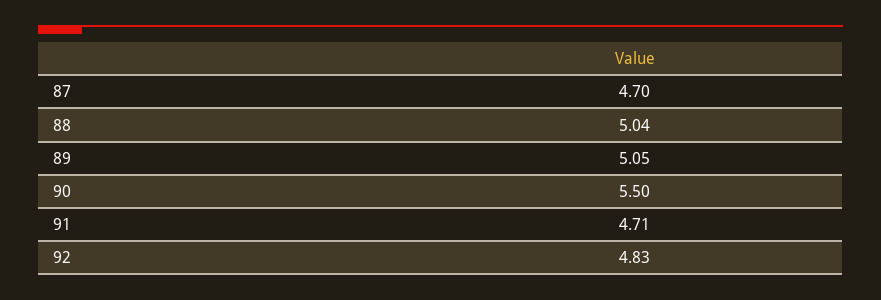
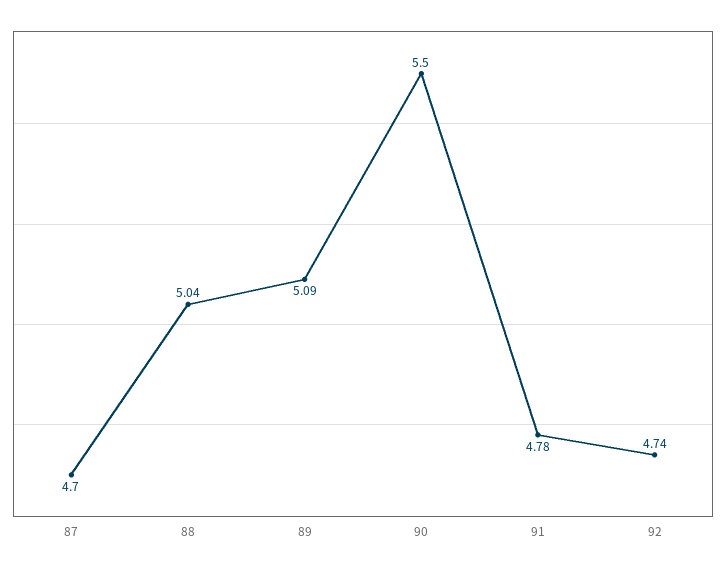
  {
    "87": 4.7,
    "88": 5.04,
-   "89": 5.05,
+   "89": 5.09,
    "90": 5.5,
-   "91": 4.71,
+   "91": 4.78,
-   "92": 4.83
+   "92": 4.74
  }

